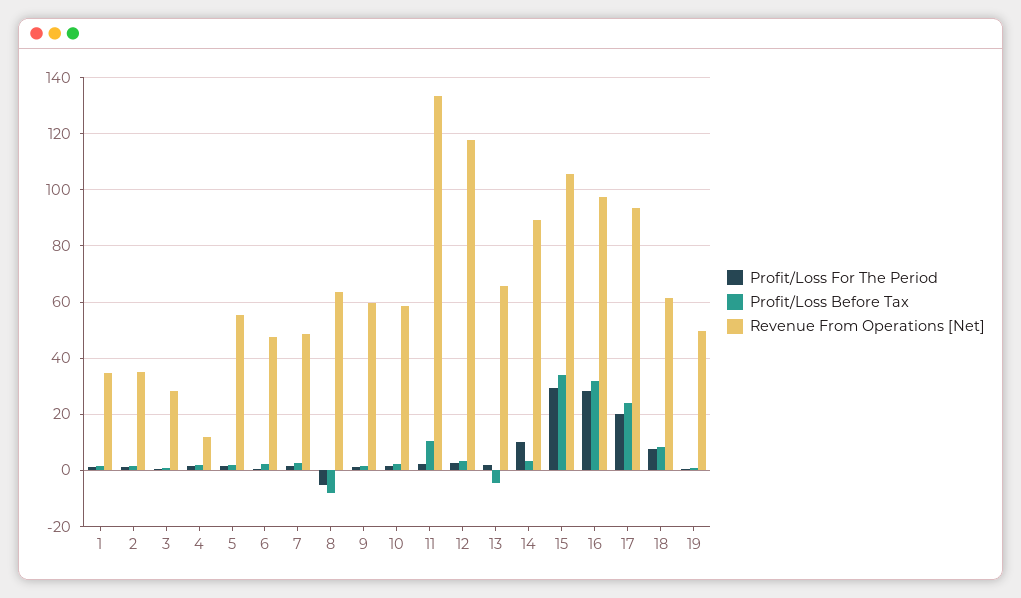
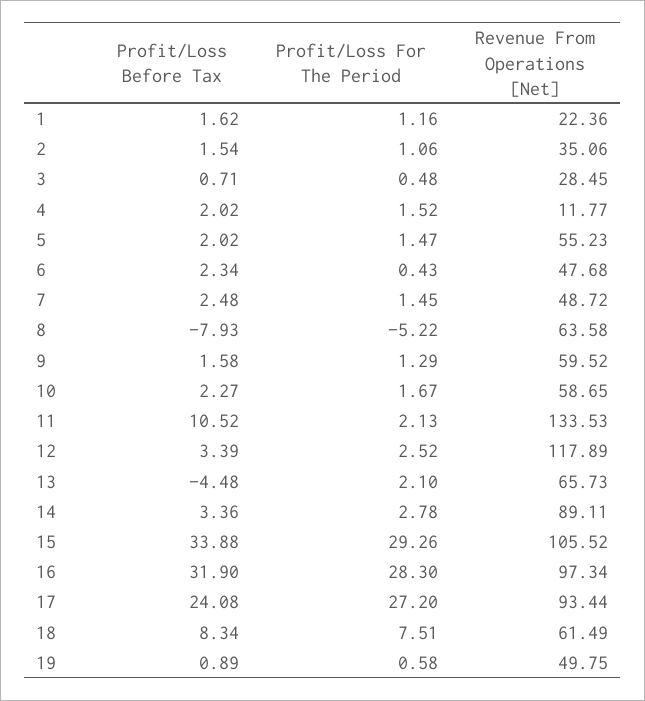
  {
    "Profit/Loss For The Period": {
      "1": 1.16,
      "2": 1.06,
      "3": 0.48,
      "4": 1.52,
      "5": 1.47,
      "6": 0.43,
      "7": 1.45,
      "8": -5.22,
      "9": 1.29,
      "10": 1.67,
      "11": 2.13,
      "12": 2.52,
      "13": 2.1,
-     "14": 10,
+     "14": 2.78,
      "15": 29.26,
      "16": 28.3,
-     "17": 20,
+     "17": 27.2,
      "18": 7.51,
      "19": 0.58
    },
    "Profit/Loss Before Tax": {
      "1": 1.62,
      "2": 1.54,
      "3": 0.71,
      "4": 2.02,
      "5": 2.02,
      "6": 2.34,
      "7": 2.48,
      "8": -7.93,
      "9": 1.58,
      "10": 2.27,
      "11": 10.52,
      "12": 3.39,
      "13": -4.48,
      "14": 3.36,
      "15": 33.88,
      "16": 31.9,
      "17": 24.08,
      "18": 8.34,
      "19": 0.89
    },
    "Revenue From Operations [Net]": {
-     "1": 35,
+     "1": 22.36,
      "2": 35.06,
      "3": 28.45,
      "4": 11.77,
      "5": 55.23,
      "6": 47.68,
      "7": 48.72,
      "8": 63.58,
      "9": 59.52,
      "10": 58.65,
      "11": 133.53,
      "12": 117.89,
      "13": 65.73,
      "14": 89.11,
      "15": 105.52,
      "16": 97.34,
      "17": 93.44,
      "18": 61.49,
      "19": 49.75
    }
  }

